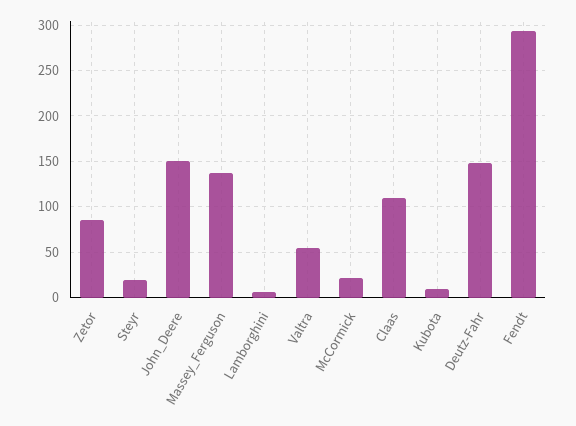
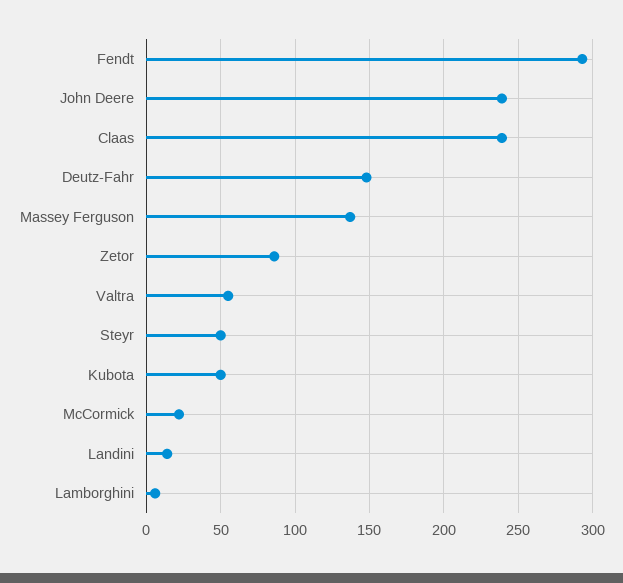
  {
    "Zetor": 85,
-   "Steyr": 20,
+   "Steyr": 50,
-   "John_Deere": 150,
+   "John_Deere": 240,
    "Massey_Ferguson": 135,
    "Lamborghini": 5,
    "Valtra": 55,
    "McCormick": 20,
-   "Claas": 110,
+   "Claas": 240,
-   "Kubota": 10,
+   "Kubota": 50,
    "Deutz-Fahr": 150,
-   "Fendt": 295
+   "Fendt": 295,
+   "Landini": 15
  }

